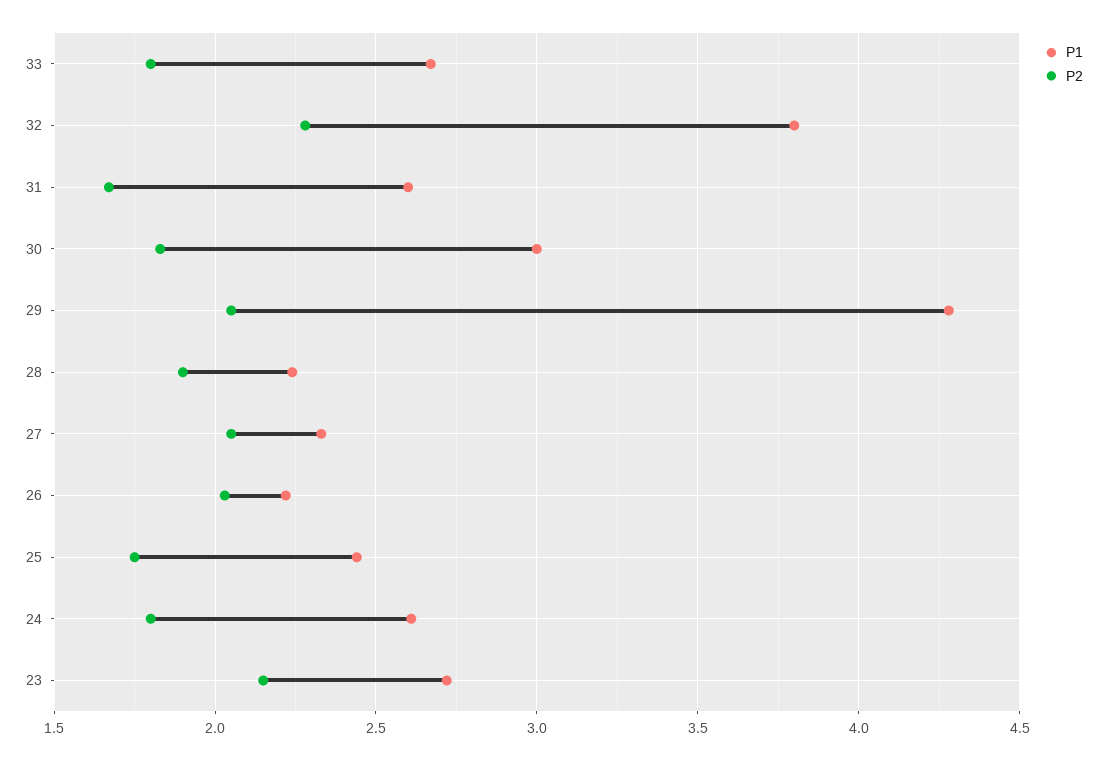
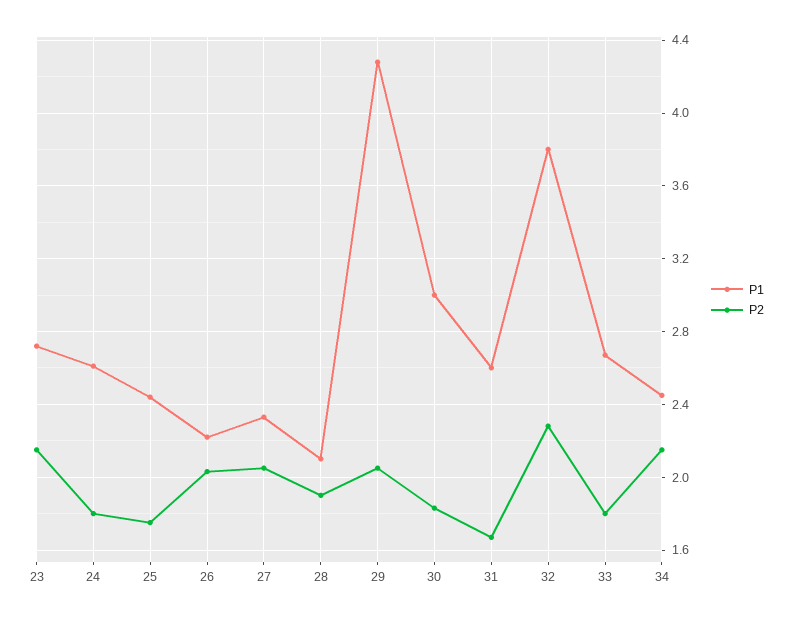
  {
    "P1": {
      "33": 2.65,
      "32": 3.8,
      "31": 2.6,
      "30": 3,
      "29": 4.3,
-     "28": 2.25,
+     "28": 2.1,
      "27": 2.35,
      "26": 2.2,
      "25": 2.45,
      "24": 2.6,
-     "23": 2.7
+     "23": 2.7,
+     "34": 2.45
    },
    "P2": {
      "33": 1.8,
      "32": 2.3,
      "31": 1.65,
      "30": 1.85,
      "29": 2.05,
      "28": 1.9,
      "27": 2.05,
      "26": 2.05,
      "25": 1.75,
      "24": 1.8,
-     "23": 2.15
+     "23": 2.15,
+     "34": 2.15
    }
  }

